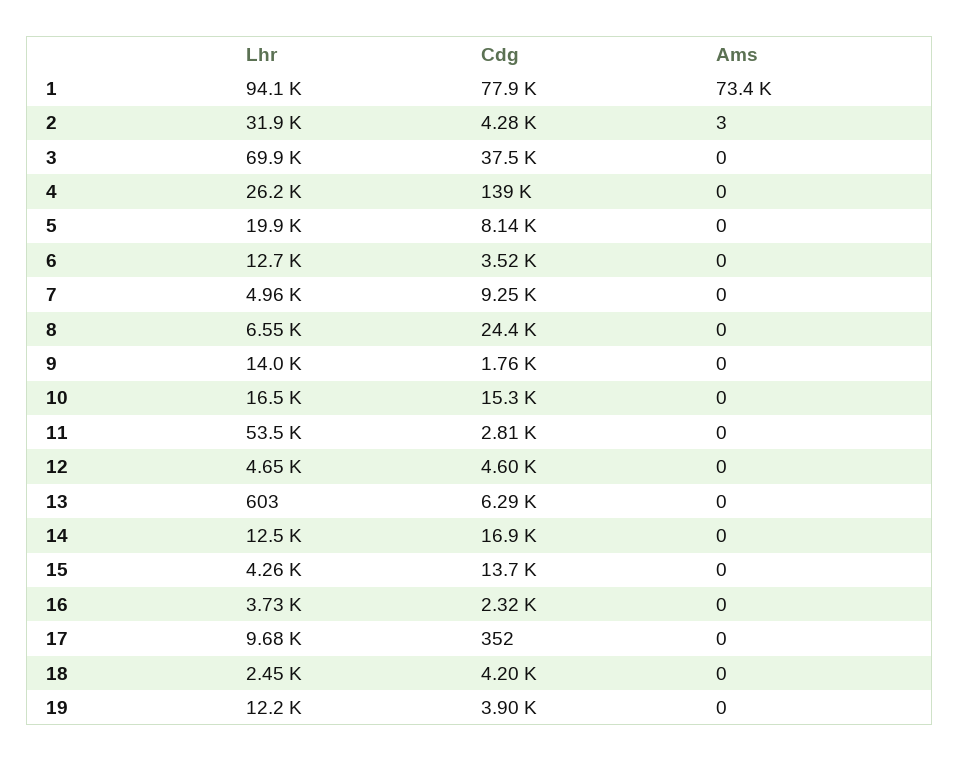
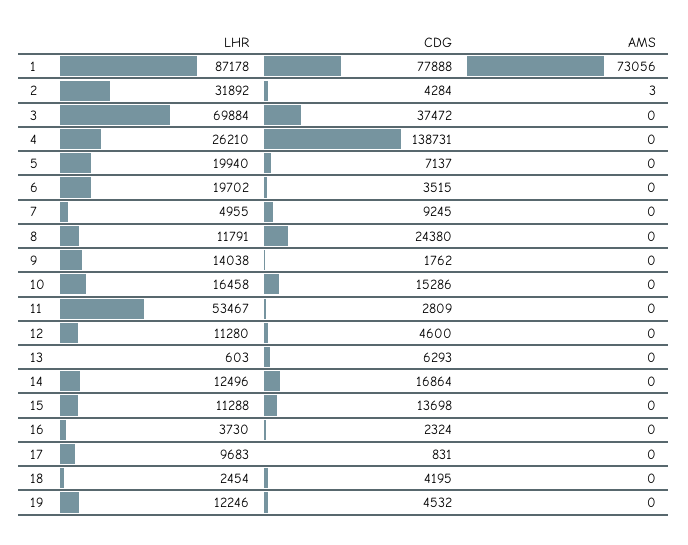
  {
    "Lhr": {
-     "1": 94100,
+     "1": 87178,
      "2": 31892,
      "3": 69884,
      "4": 26210,
      "5": 19940,
-     "6": 12700,
+     "6": 19702,
      "7": 4955,
-     "8": 6550,
+     "8": 11791,
      "9": 14038,
      "10": 16458,
      "11": 53467,
-     "12": 4650,
+     "12": 11280,
      "13": 603,
      "14": 12496,
-     "15": 4260,
+     "15": 11288,
      "16": 3730,
      "17": 9683,
      "18": 2454,
      "19": 12246
    },
    "Cdg": {
      "1": 77888,
      "2": 4284,
      "3": 37472,
      "4": 138731,
-     "5": 8140,
+     "5": 7137,
      "6": 3515,
      "7": 9245,
      "8": 24380,
      "9": 1762,
      "10": 15286,
      "11": 2809,
      "12": 4600,
      "13": 6293,
      "14": 16864,
      "15": 13698,
      "16": 2324,
-     "17": 352,
+     "17": 831,
      "18": 4195,
-     "19": 3900
+     "19": 4532
    },
    "Ams": {
-     "1": 73400,
+     "1": 73056,
      "2": 3,
      "3": 0,
      "4": 0,
      "5": 0,
      "6": 0,
      "7": 0,
      "8": 0,
      "9": 0,
      "10": 0,
      "11": 0,
      "12": 0,
      "13": 0,
      "14": 0,
      "15": 0,
      "16": 0,
      "17": 0,
      "18": 0,
      "19": 0
    }
  }

